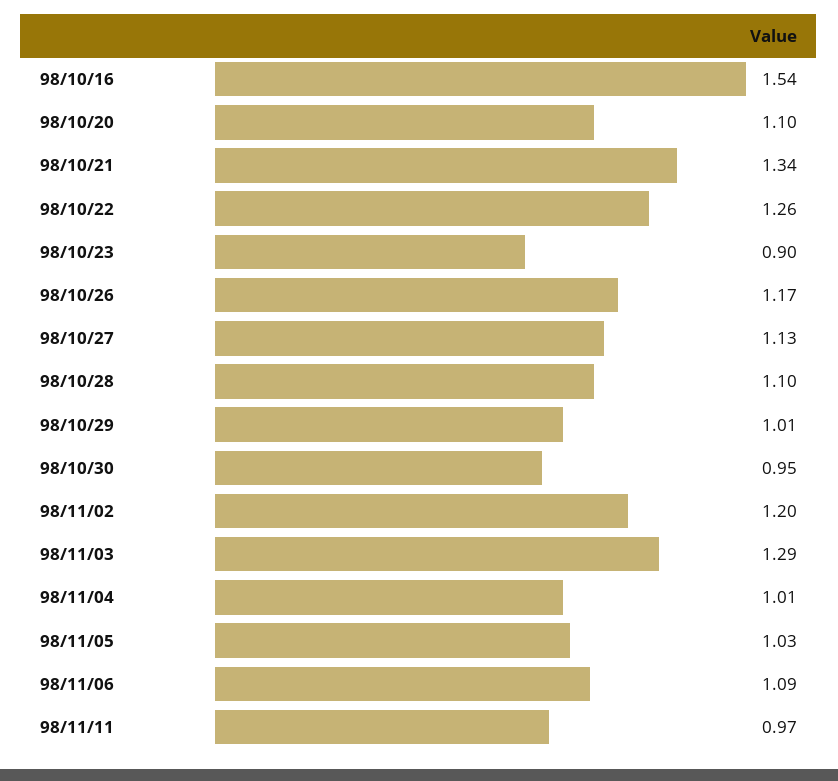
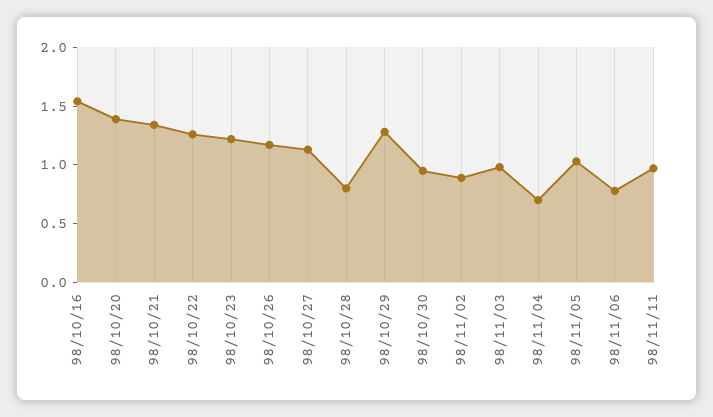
  {
    "98/10/16": 1.54,
-   "98/10/20": 1.1,
+   "98/10/20": 1.4,
    "98/10/21": 1.34,
    "98/10/22": 1.26,
-   "98/10/23": 0.9,
+   "98/10/23": 1.2,
    "98/10/26": 1.17,
    "98/10/27": 1.13,
-   "98/10/28": 1.1,
+   "98/10/28": 0.8,
-   "98/10/29": 1.01,
+   "98/10/29": 1.3,
    "98/10/30": 0.95,
-   "98/11/02": 1.2,
+   "98/11/02": 0.9,
-   "98/11/03": 1.29,
+   "98/11/03": 1,
-   "98/11/04": 1.01,
+   "98/11/04": 0.7,
    "98/11/05": 1.03,
-   "98/11/06": 1.09,
+   "98/11/06": 0.8,
    "98/11/11": 0.97
  }

